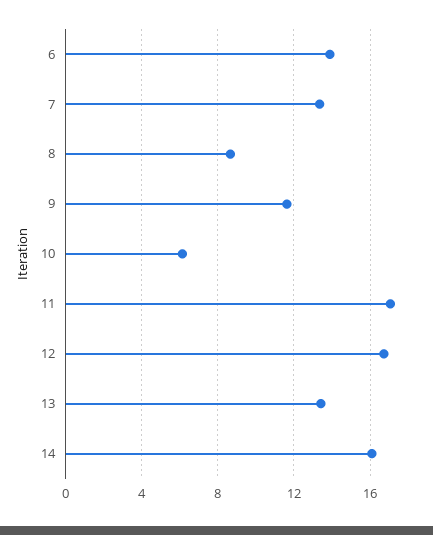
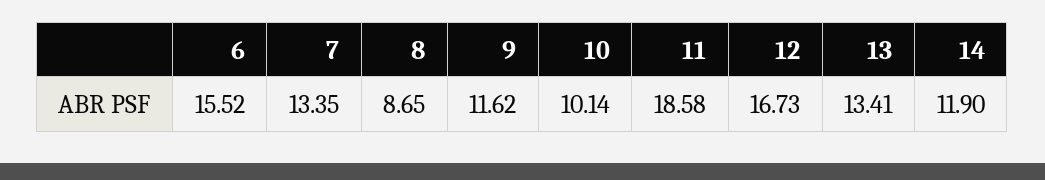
  {
-   "6": 14,
+   "6": 15.52,
    "7": 13.35,
    "8": 8.65,
    "9": 11.62,
-   "10": 6,
+   "10": 10.14,
-   "11": 17,
+   "11": 18.58,
    "12": 16.73,
    "13": 13.41,
-   "14": 16
+   "14": 11.9
  }

